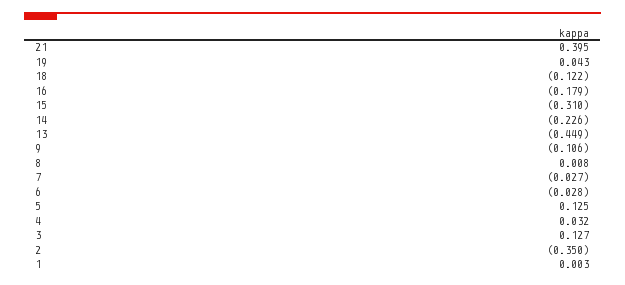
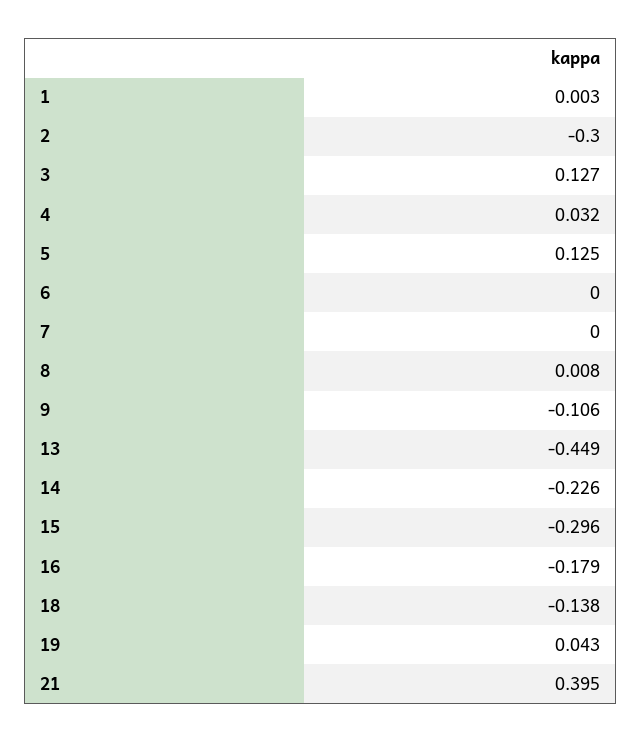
  {
    "21": 0.395,
    "19": 0.043,
-   "18": -0.122,
+   "18": -0.138,
    "16": -0.179,
-   "15": -0.31,
+   "15": -0.296,
    "14": -0.226,
    "13": -0.449,
    "9": -0.106,
    "8": 0.008,
-   "7": -0.027,
+   "7": 0,
-   "6": -0.028,
+   "6": 0,
    "5": 0.125,
    "4": 0.032,
    "3": 0.127,
-   "2": -0.35,
+   "2": -0.3,
    "1": 0.003
  }

